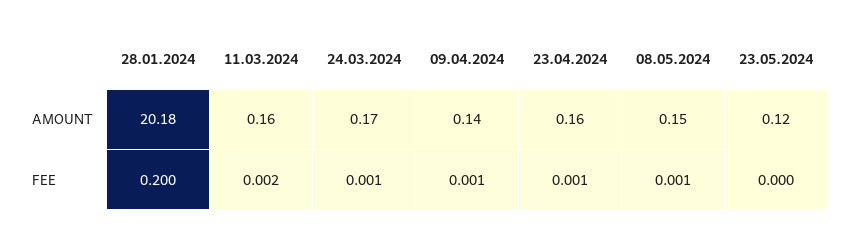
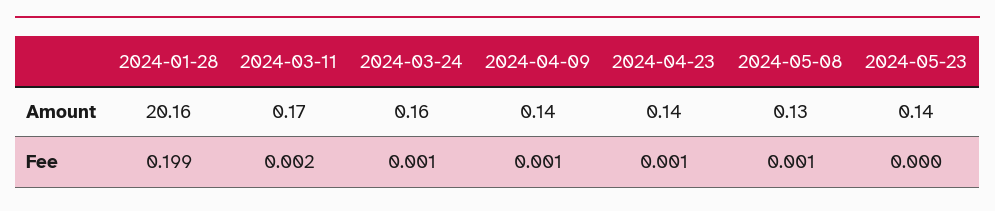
  {
    "28.01.2024": {
-     "AMOUNT": 20.18,
+     "AMOUNT": 20.16,
-     "FEE": 0.2
+     "FEE": 0.199
    },
    "11.03.2024": {
-     "AMOUNT": 0.16,
+     "AMOUNT": 0.17,
      "FEE": 0.002
    },
    "24.03.2024": {
-     "AMOUNT": 0.17,
+     "AMOUNT": 0.16,
      "FEE": 0.001
    },
    "09.04.2024": {
      "AMOUNT": 0.14,
      "FEE": 0.001
    },
    "23.04.2024": {
-     "AMOUNT": 0.16,
+     "AMOUNT": 0.14,
      "FEE": 0.001
    },
    "08.05.2024": {
-     "AMOUNT": 0.15,
+     "AMOUNT": 0.13,
      "FEE": 0.001
    },
    "23.05.2024": {
-     "AMOUNT": 0.12,
+     "AMOUNT": 0.14,
      "FEE": 0
    }
  }

